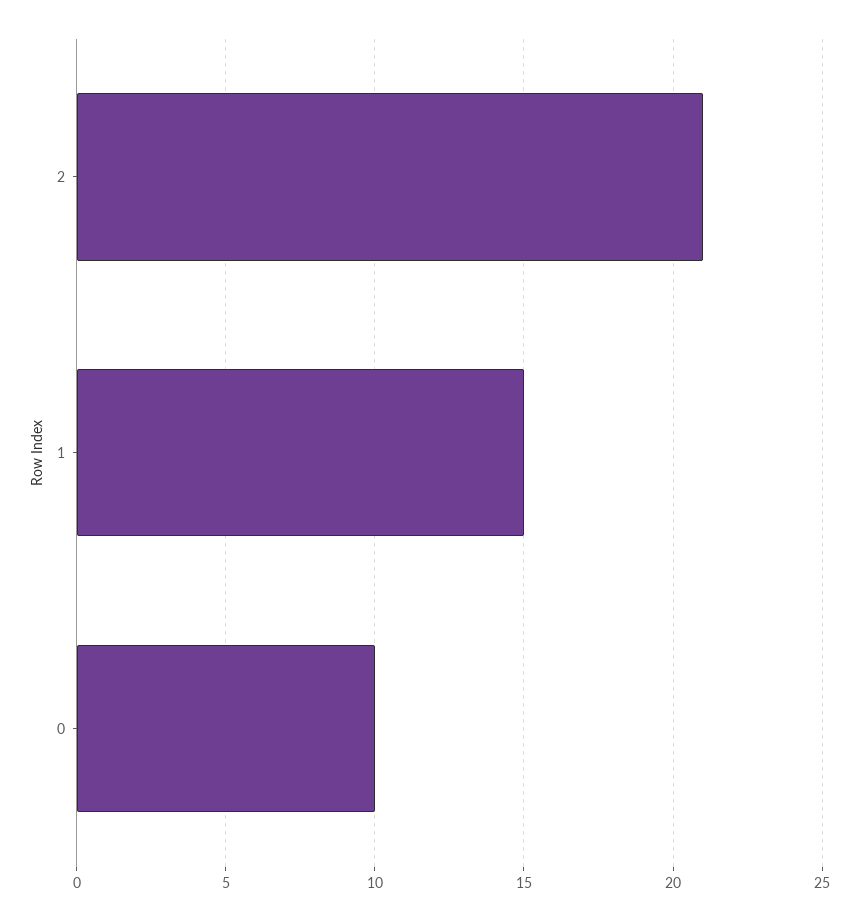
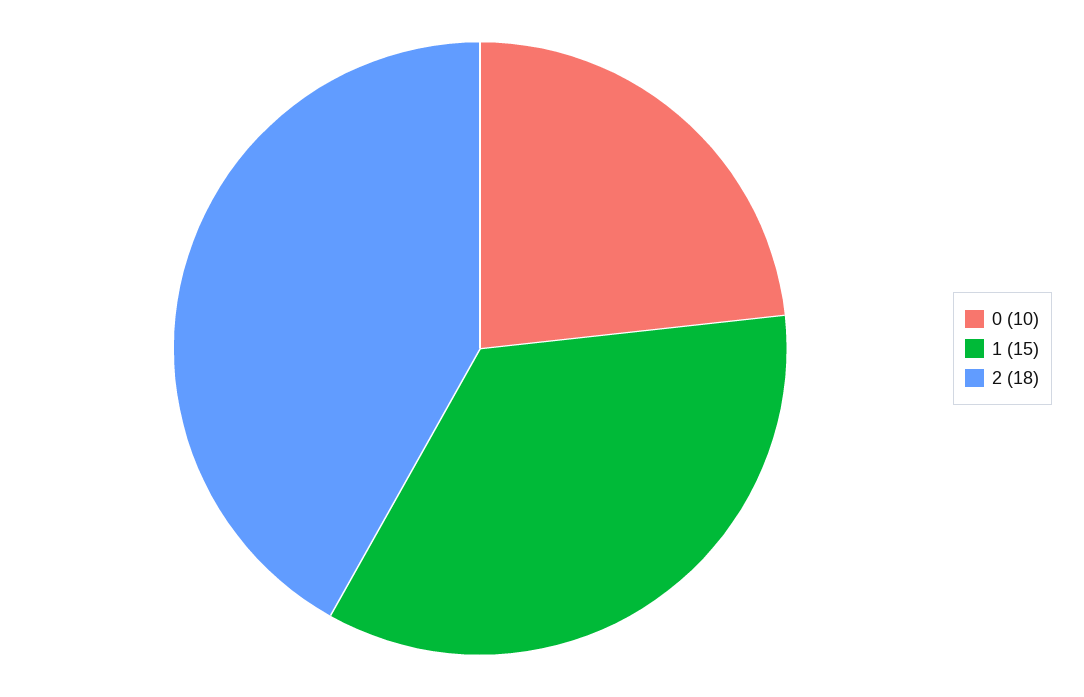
  {
-   "2": 21,
+   "2": 18,
    "1": 15,
    "0": 10
  }

